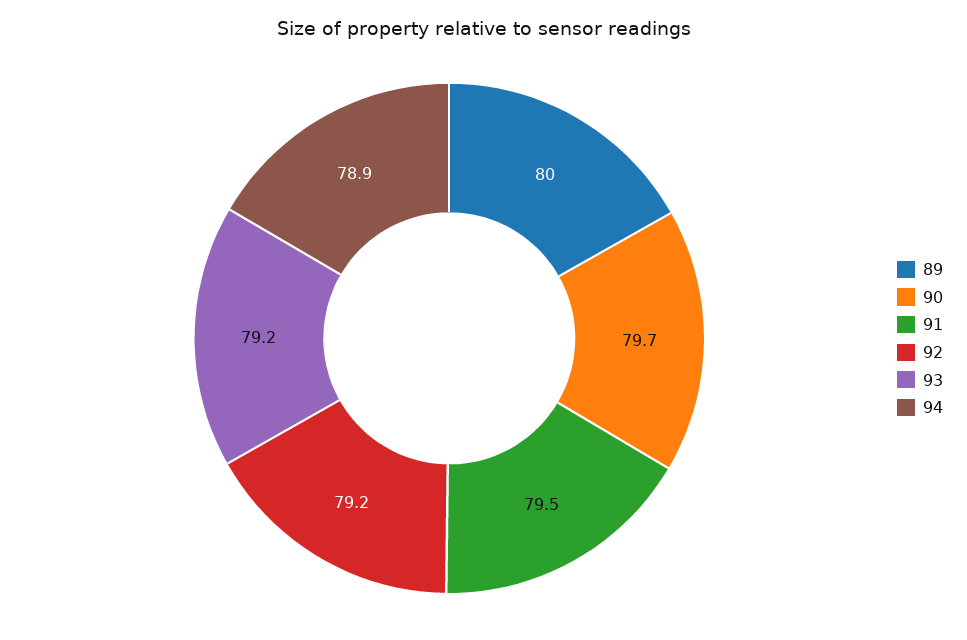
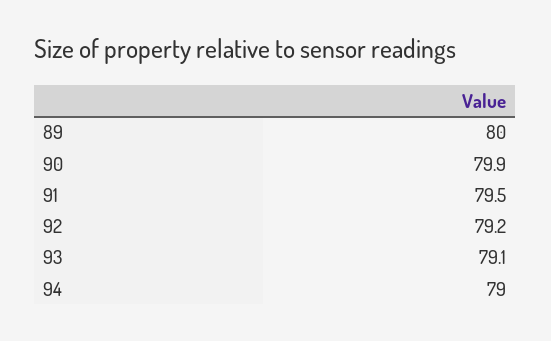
  {
    "89": 80,
-   "90": 79.7,
+   "90": 79.9,
    "91": 79.5,
    "92": 79.2,
-   "93": 79.2,
+   "93": 79.1,
-   "94": 78.9
+   "94": 79
  }

